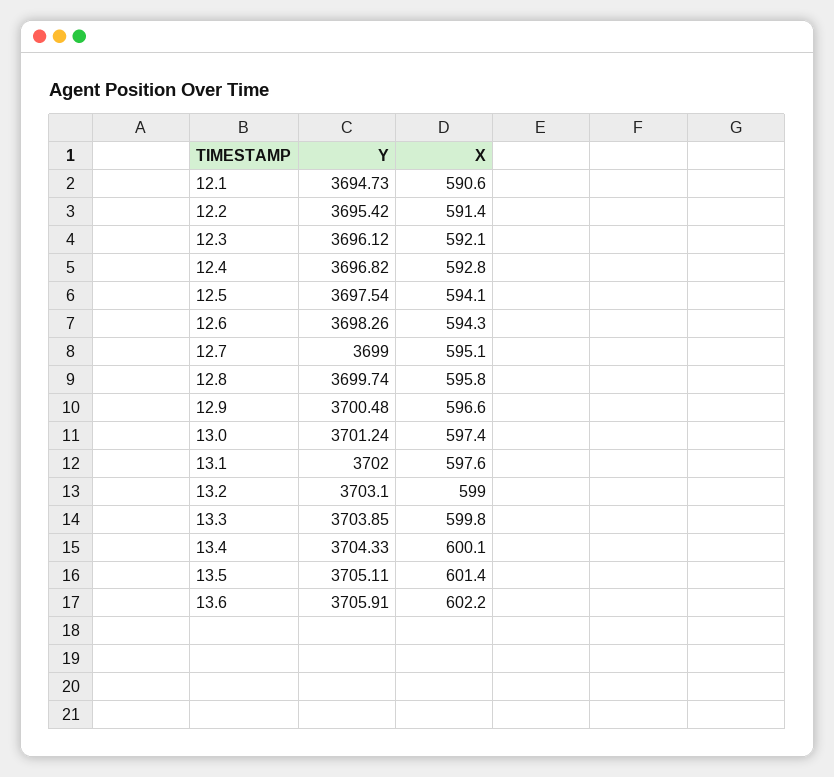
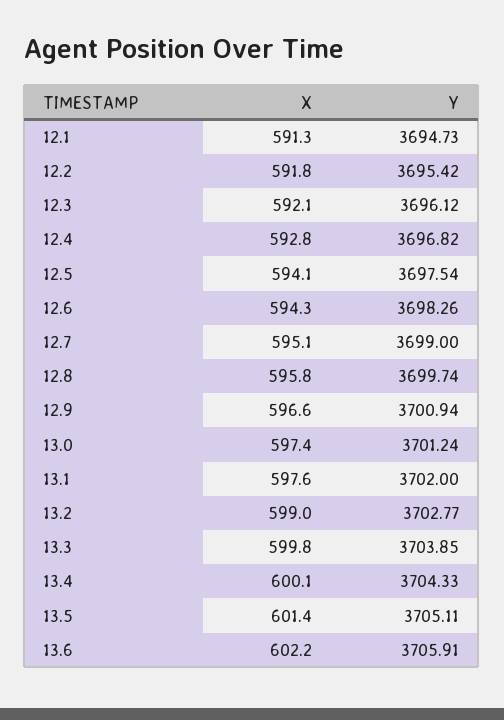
  {
    "Y": {
      "12.1": 3694.73,
      "12.2": 3695.42,
      "12.3": 3696.12,
      "12.4": 3696.82,
      "12.5": 3697.54,
      "12.6": 3698.26,
      "12.7": 3699,
      "12.8": 3699.74,
-     "12.9": 3700.48,
+     "12.9": 3700.94,
      "13.0": 3701.24,
      "13.1": 3702,
-     "13.2": 3703.1,
+     "13.2": 3702.77,
      "13.3": 3703.85,
      "13.4": 3704.33,
      "13.5": 3705.11,
      "13.6": 3705.91
    },
    "X": {
-     "12.1": 590.6,
+     "12.1": 591.3,
-     "12.2": 591.4,
+     "12.2": 591.8,
      "12.3": 592.1,
      "12.4": 592.8,
      "12.5": 594.1,
      "12.6": 594.3,
      "12.7": 595.1,
      "12.8": 595.8,
      "12.9": 596.6,
      "13.0": 597.4,
      "13.1": 597.6,
      "13.2": 599,
      "13.3": 599.8,
      "13.4": 600.1,
      "13.5": 601.4,
      "13.6": 602.2
    }
  }

